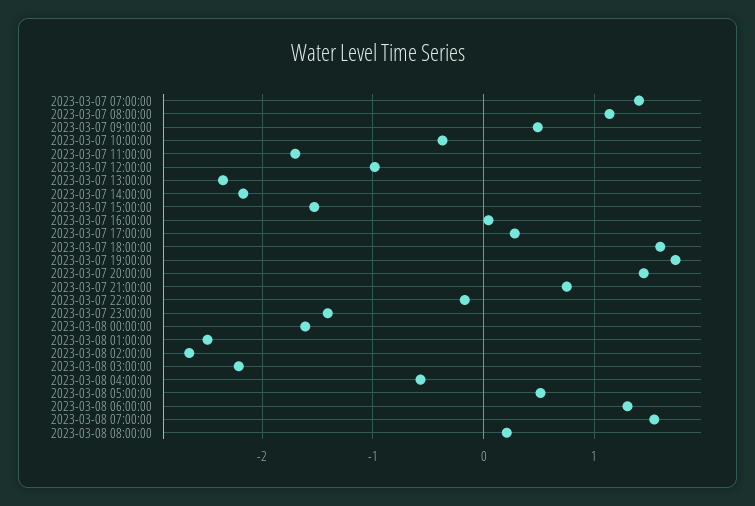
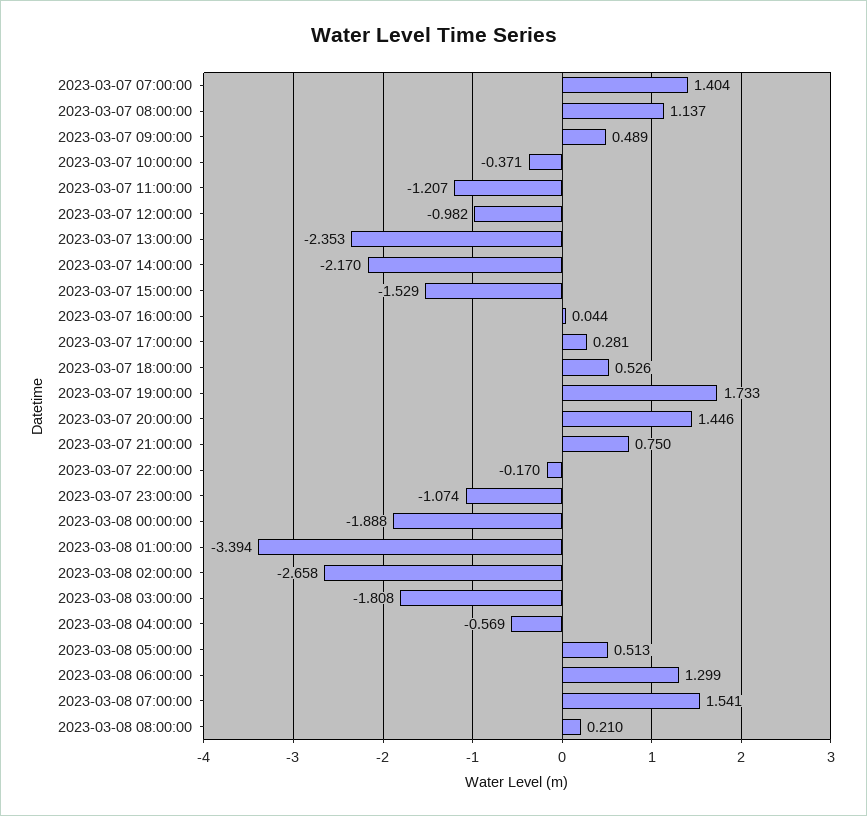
  {
    "2023-03-07 07:00:00": 1.404,
    "2023-03-07 08:00:00": 1.137,
    "2023-03-07 09:00:00": 0.489,
    "2023-03-07 10:00:00": -0.371,
-   "2023-03-07 11:00:00": -1.7,
+   "2023-03-07 11:00:00": -1.207,
    "2023-03-07 12:00:00": -0.982,
    "2023-03-07 13:00:00": -2.353,
    "2023-03-07 14:00:00": -2.17,
    "2023-03-07 15:00:00": -1.529,
    "2023-03-07 16:00:00": 0.044,
    "2023-03-07 17:00:00": 0.281,
-   "2023-03-07 18:00:00": 1.6,
+   "2023-03-07 18:00:00": 0.526,
    "2023-03-07 19:00:00": 1.733,
    "2023-03-07 20:00:00": 1.446,
    "2023-03-07 21:00:00": 0.75,
    "2023-03-07 22:00:00": -0.17,
-   "2023-03-07 23:00:00": -1.4,
+   "2023-03-07 23:00:00": -1.074,
-   "2023-03-08 00:00:00": -1.6,
+   "2023-03-08 00:00:00": -1.888,
-   "2023-03-08 01:00:00": -2.5,
+   "2023-03-08 01:00:00": -3.394,
    "2023-03-08 02:00:00": -2.658,
-   "2023-03-08 03:00:00": -2.2,
+   "2023-03-08 03:00:00": -1.808,
    "2023-03-08 04:00:00": -0.569,
    "2023-03-08 05:00:00": 0.513,
    "2023-03-08 06:00:00": 1.299,
    "2023-03-08 07:00:00": 1.541,
    "2023-03-08 08:00:00": 0.21
  }

